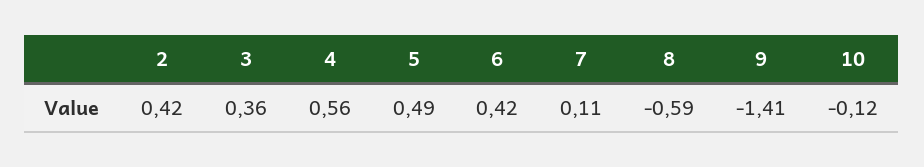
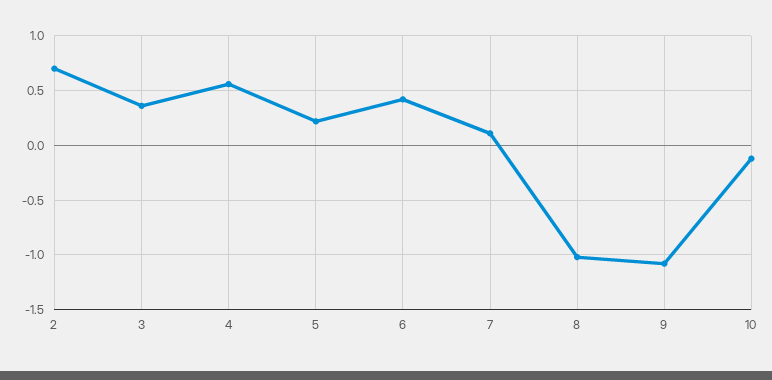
  {
-   "2": 0.42,
+   "2": 0.7,
    "3": 0.36,
    "4": 0.56,
-   "5": 0.49,
+   "5": 0.2,
    "6": 0.42,
    "7": 0.11,
-   "8": -0.59,
+   "8": -1,
-   "9": -1.41,
+   "9": -1.1,
    "10": -0.12
  }

